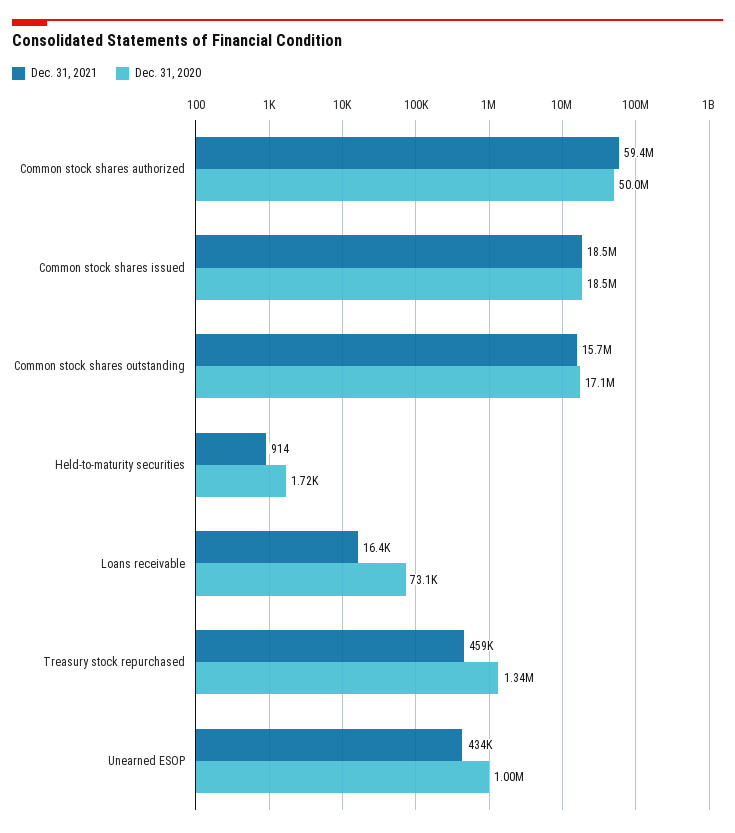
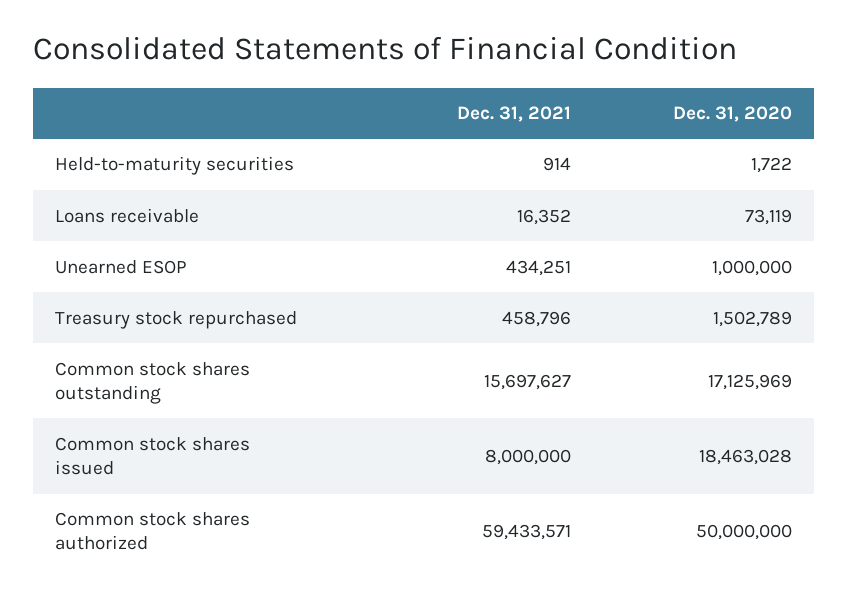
  {
    "Dec. 31, 2021": {
      "Common stock shares authorized": 59433571,
-     "Common stock shares issued": 18500000,
+     "Common stock shares issued": 8000000,
      "Common stock shares outstanding": 15697627,
      "Held-to-maturity securities": 914,
      "Loans receivable": 16352,
      "Treasury stock repurchased": 458796,
      "Unearned ESOP": 434251
    },
    "Dec. 31, 2020": {
      "Common stock shares authorized": 50000000,
      "Common stock shares issued": 18463028,
      "Common stock shares outstanding": 17125969,
      "Held-to-maturity securities": 1722,
      "Loans receivable": 73119,
-     "Treasury stock repurchased": 1340000,
+     "Treasury stock repurchased": 1502789,
      "Unearned ESOP": 1000000
    }
  }

